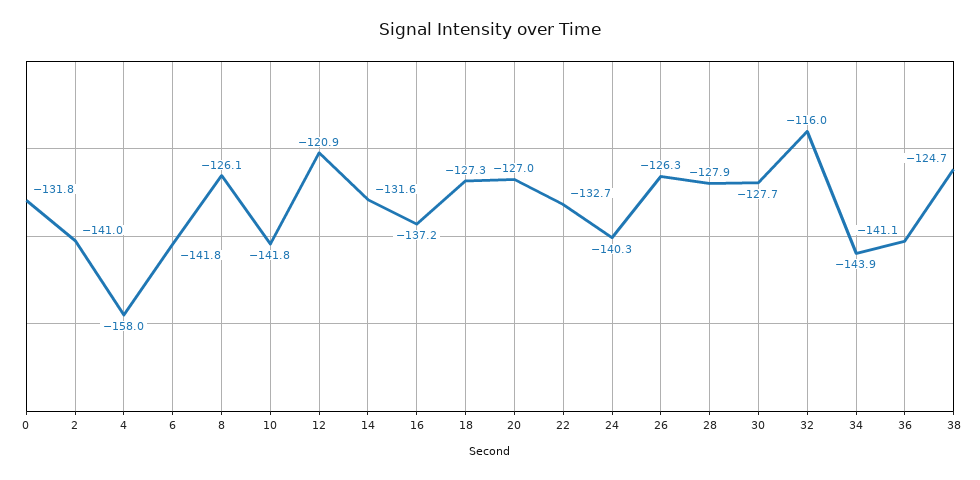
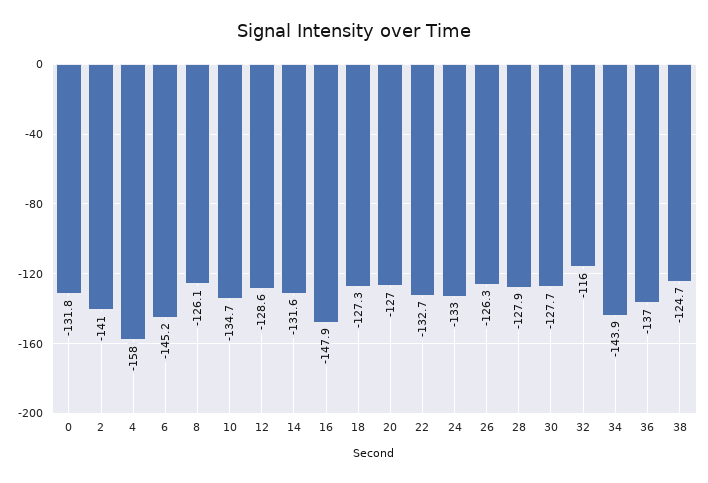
  {
    "0": -131.8,
    "2": -141,
    "4": -158,
-   "6": -141.8,
+   "6": -145.2,
    "8": -126.1,
-   "10": -141.8,
+   "10": -134.7,
-   "12": -120.9,
+   "12": -128.6,
    "14": -131.6,
-   "16": -137.2,
+   "16": -147.9,
    "18": -127.3,
    "20": -127,
    "22": -132.7,
-   "24": -140.3,
+   "24": -133,
    "26": -126.3,
    "28": -127.9,
    "30": -127.7,
    "32": -116,
    "34": -143.9,
-   "36": -141.1,
+   "36": -137,
    "38": -124.7
  }

